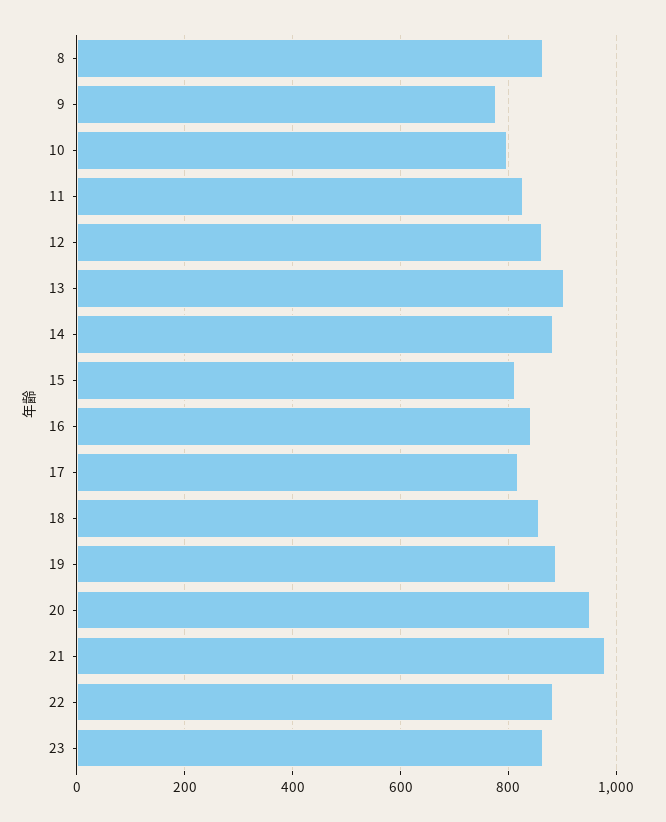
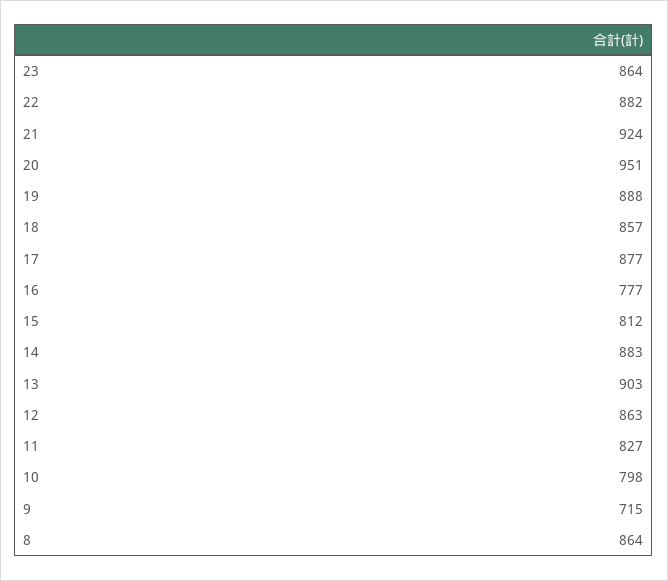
  {
    "8": 864,
-   "9": 780,
+   "9": 715,
    "10": 798,
    "11": 827,
    "12": 863,
    "13": 903,
    "14": 883,
    "15": 812,
-   "16": 840,
+   "16": 777,
-   "17": 820,
+   "17": 877,
    "18": 857,
    "19": 888,
    "20": 951,
-   "21": 980,
+   "21": 924,
    "22": 882,
    "23": 864
  }

